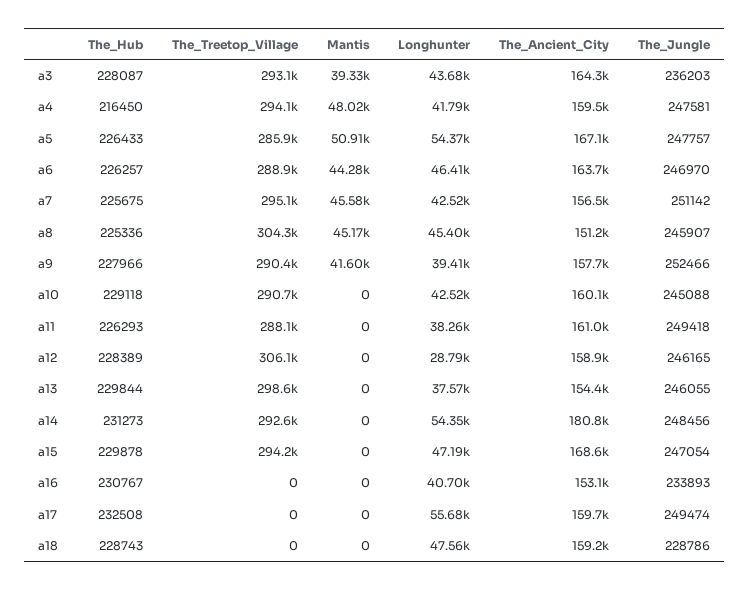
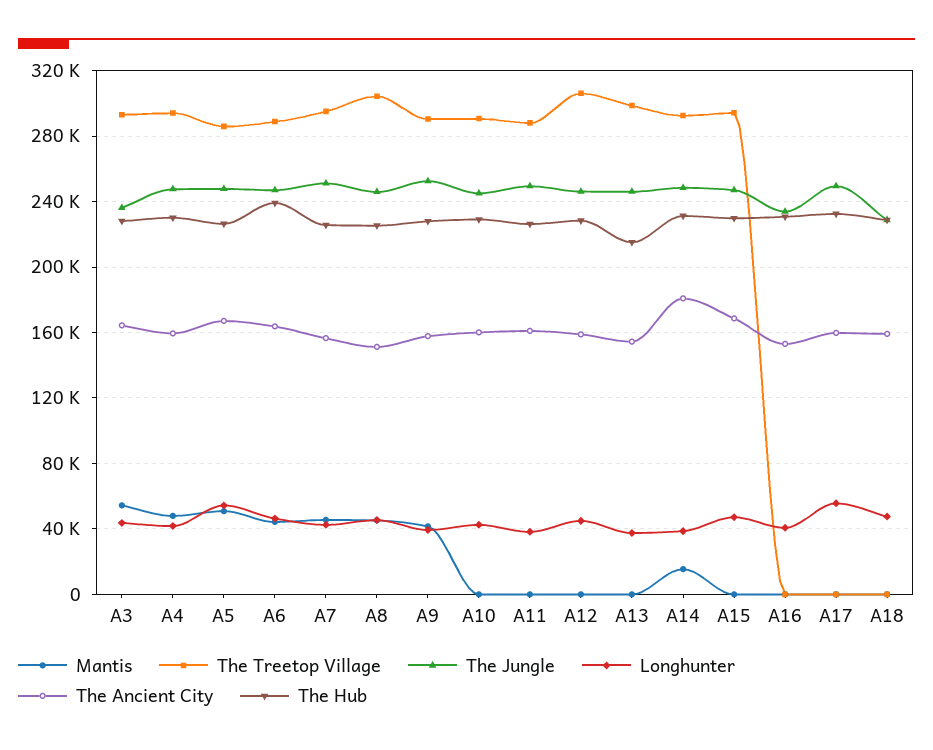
  {
    "The_Hub": {
      "a3": 228087,
-     "a4": 216450,
+     "a4": 230000,
      "a5": 226433,
-     "a6": 226257,
+     "a6": 240000,
      "a7": 225675,
      "a8": 225336,
      "a9": 227966,
      "a10": 229118,
      "a11": 226293,
      "a12": 228389,
-     "a13": 229844,
+     "a13": 215000,
      "a14": 231273,
      "a15": 229878,
      "a16": 230767,
      "a17": 232508,
      "a18": 228743
    },
    "The_Treetop_Village": {
      "a3": 293100,
      "a4": 294100,
      "a5": 285900,
      "a6": 288900,
      "a7": 295100,
      "a8": 304300,
      "a9": 290400,
      "a10": 290700,
      "a11": 288100,
      "a12": 306100,
      "a13": 298600,
      "a14": 292600,
      "a15": 294200,
      "a16": 0,
      "a17": 0,
      "a18": 0
    },
    "Mantis": {
-     "a3": 39330,
+     "a3": 55000,
      "a4": 48020,
      "a5": 50910,
      "a6": 44280,
      "a7": 45580,
      "a8": 45170,
      "a9": 41600,
      "a10": 0,
      "a11": 0,
      "a12": 0,
      "a13": 0,
-     "a14": 0,
+     "a14": 15000,
      "a15": 0,
      "a16": 0,
      "a17": 0,
      "a18": 0
    },
    "Longhunter": {
      "a3": 43680,
      "a4": 41790,
      "a5": 54370,
      "a6": 46410,
      "a7": 42520,
      "a8": 45400,
      "a9": 39410,
      "a10": 42520,
      "a11": 38260,
-     "a12": 28790,
+     "a12": 45000,
      "a13": 37570,
-     "a14": 54350,
+     "a14": 40000,
      "a15": 47190,
      "a16": 40700,
      "a17": 55680,
      "a18": 47560
    },
    "The_Ancient_City": {
      "a3": 164300,
      "a4": 159500,
      "a5": 167100,
      "a6": 163700,
      "a7": 156500,
      "a8": 151200,
      "a9": 157700,
      "a10": 160100,
      "a11": 161000,
      "a12": 158900,
      "a13": 154400,
      "a14": 180800,
      "a15": 168600,
      "a16": 153100,
      "a17": 159700,
      "a18": 159200
    },
    "The_Jungle": {
      "a3": 236203,
      "a4": 247581,
      "a5": 247757,
      "a6": 246970,
      "a7": 251142,
      "a8": 245907,
      "a9": 252466,
      "a10": 245088,
      "a11": 249418,
      "a12": 246165,
      "a13": 246055,
      "a14": 248456,
      "a15": 247054,
      "a16": 233893,
      "a17": 249474,
      "a18": 228786
    }
  }

